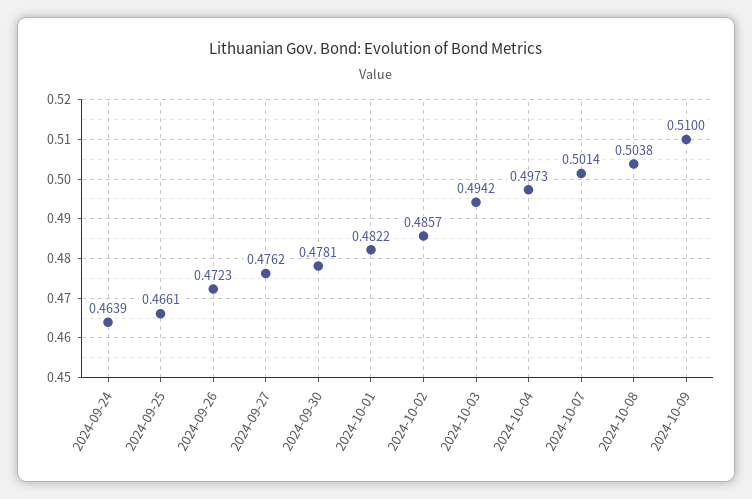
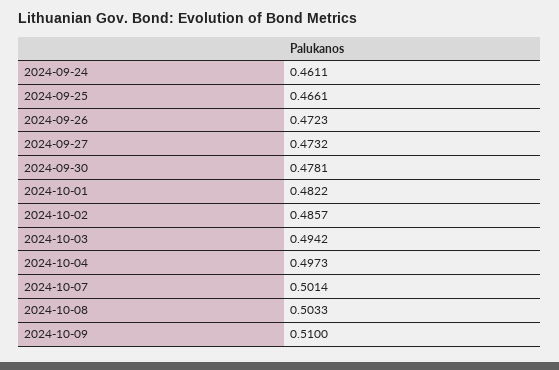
  {
-   "2024-09-24": 0.4639,
+   "2024-09-24": 0.4611,
    "2024-09-25": 0.4661,
    "2024-09-26": 0.4723,
-   "2024-09-27": 0.4762,
+   "2024-09-27": 0.4732,
    "2024-09-30": 0.4781,
    "2024-10-01": 0.4822,
    "2024-10-02": 0.4857,
    "2024-10-03": 0.4942,
    "2024-10-04": 0.4973,
    "2024-10-07": 0.5014,
-   "2024-10-08": 0.5038,
+   "2024-10-08": 0.5033,
    "2024-10-09": 0.51
  }

